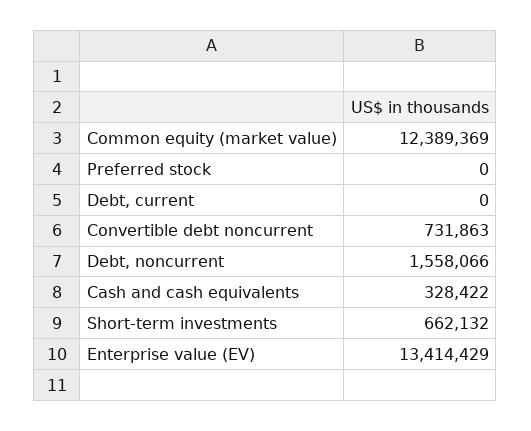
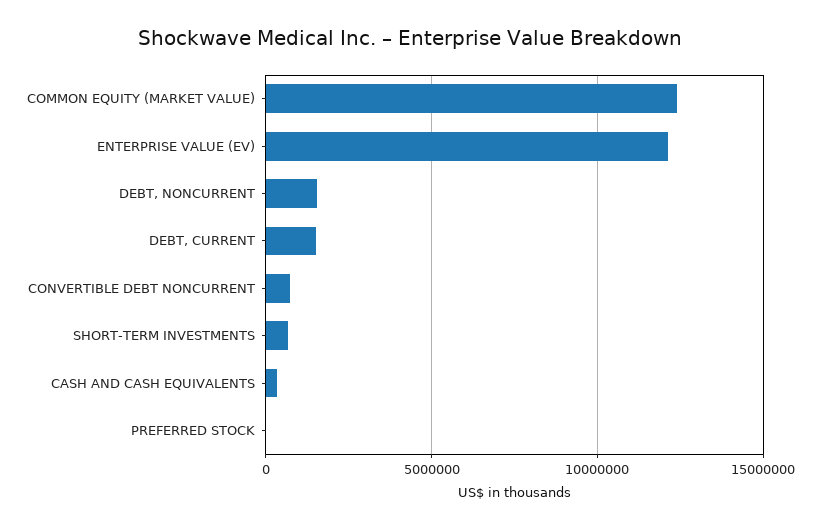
  {
    "Common equity (market value)": 12389369,
    "Preferred stock": 0,
-   "Debt, current": 0,
+   "Debt, current": 1500000,
    "Convertible debt noncurrent": 731863,
    "Debt, noncurrent": 1558066,
    "Cash and cash equivalents": 328422,
    "Short-term investments": 662132,
-   "Enterprise value (EV)": 13414429
+   "Enterprise value (EV)": 12000000
  }

